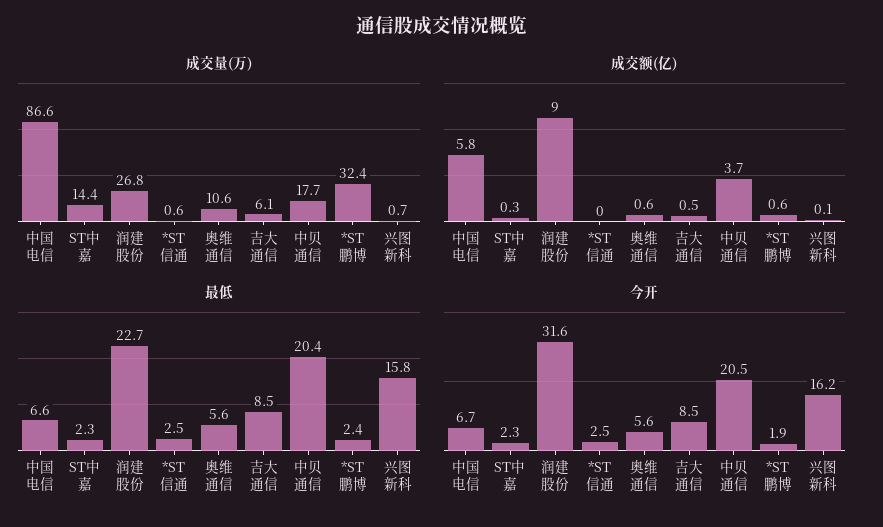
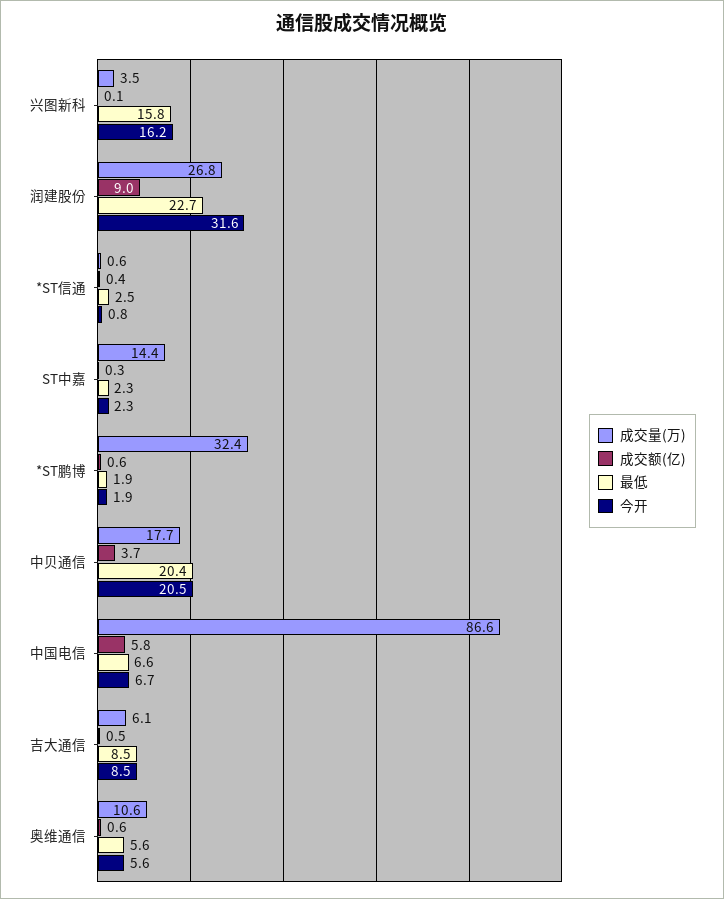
  {
    "成交量(万)": {
      "中国电信": 86.6,
      "ST中嘉": 14.4,
      "润建股份": 26.8,
      "*ST信通": 0.6,
      "奥维通信": 10.6,
      "吉大通信": 6.1,
      "中贝通信": 17.7,
      "*ST鹏博": 32.4,
-     "兴图新科": 0.7
+     "兴图新科": 3.5
    },
    "成交额(亿)": {
      "中国电信": 5.8,
      "ST中嘉": 0.3,
      "润建股份": 9,
-     "*ST信通": 0,
+     "*ST信通": 0.4,
      "奥维通信": 0.6,
      "吉大通信": 0.5,
      "中贝通信": 3.7,
      "*ST鹏博": 0.6,
      "兴图新科": 0.1
    },
    "最低": {
      "中国电信": 6.6,
      "ST中嘉": 2.3,
      "润建股份": 22.7,
      "*ST信通": 2.5,
      "奥维通信": 5.6,
      "吉大通信": 8.5,
      "中贝通信": 20.4,
-     "*ST鹏博": 2.4,
+     "*ST鹏博": 1.9,
      "兴图新科": 15.8
    },
    "今开": {
      "中国电信": 6.7,
      "ST中嘉": 2.3,
      "润建股份": 31.6,
-     "*ST信通": 2.5,
+     "*ST信通": 0.8,
      "奥维通信": 5.6,
      "吉大通信": 8.5,
      "中贝通信": 20.5,
      "*ST鹏博": 1.9,
      "兴图新科": 16.2
    }
  }

